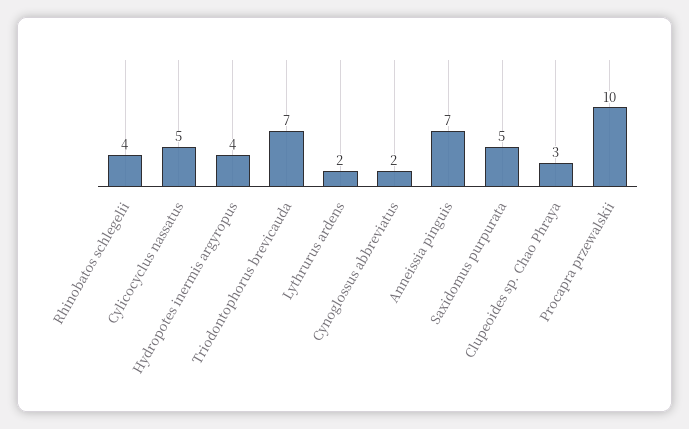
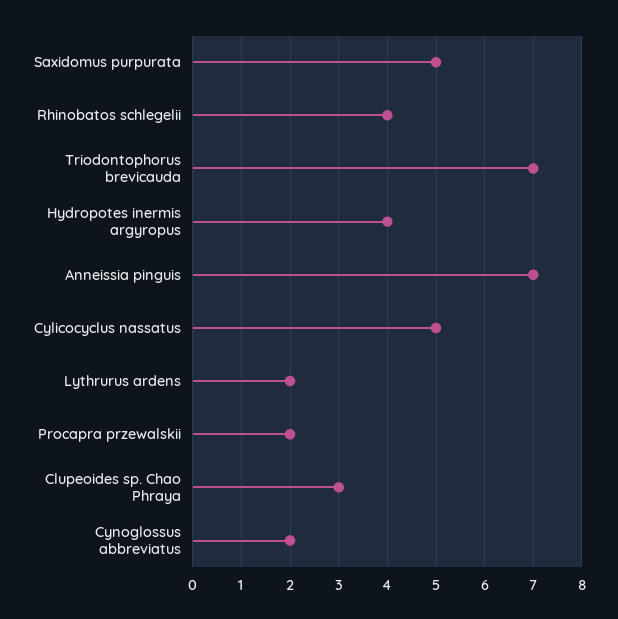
  {
    "Rhinobatos schlegelii": 4,
    "Cylicocyclus nassatus": 5,
    "Hydropotes inermis argyropus": 4,
    "Triodontophorus brevicauda": 7,
    "Lythrurus ardens": 2,
    "Cynoglossus abbreviatus": 2,
    "Anneissia pinguis": 7,
    "Saxidomus purpurata": 5,
    "Clupeoides sp. Chao Phraya": 3,
-   "Procapra przewalskii": 10
+   "Procapra przewalskii": 2
  }

